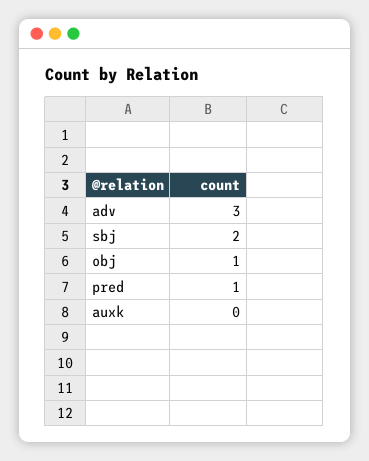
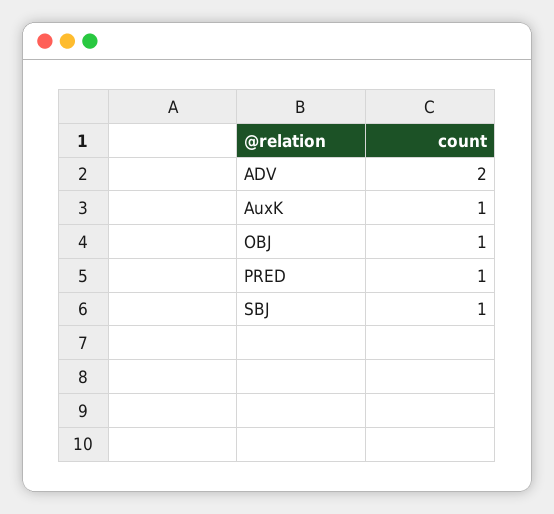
  {
-   "adv": 3,
+   "adv": 2,
-   "sbj": 2,
+   "sbj": 1,
    "obj": 1,
    "pred": 1,
-   "auxk": 0
+   "auxk": 1
  }

